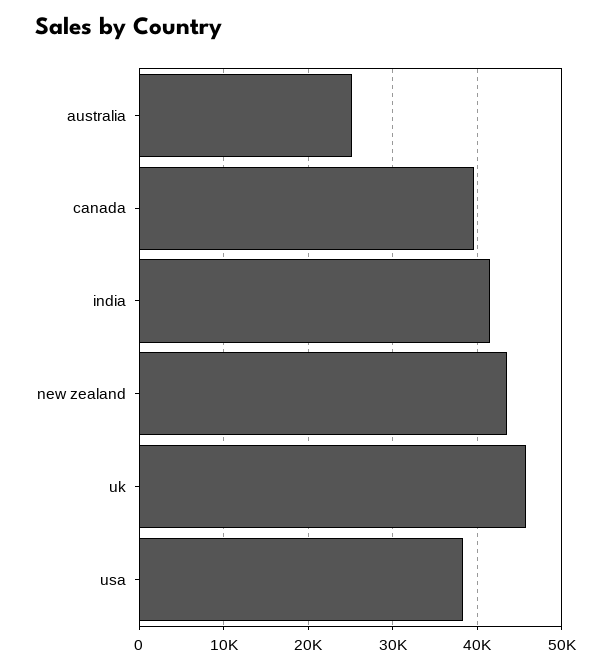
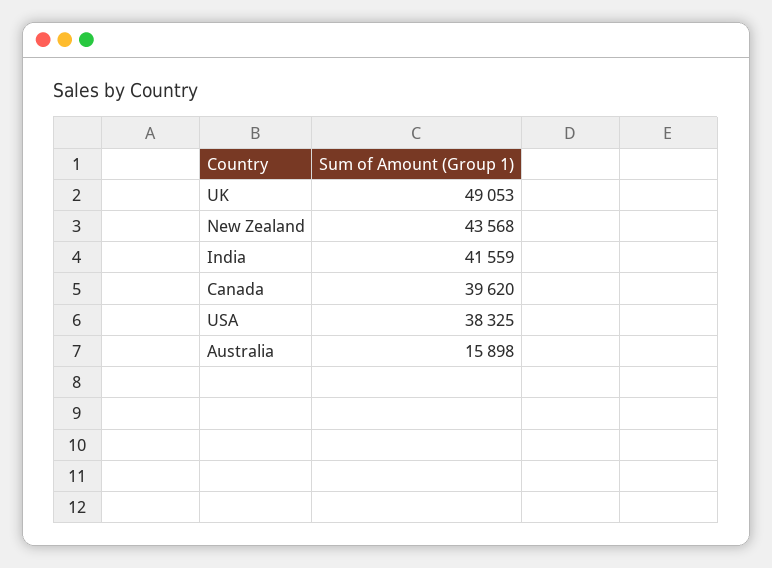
  {
-   "australia": 25000,
+   "australia": 15898,
    "canada": 39620,
    "india": 41559,
    "new zealand": 43568,
-   "uk": 46000,
+   "uk": 49053,
    "usa": 38325
  }

